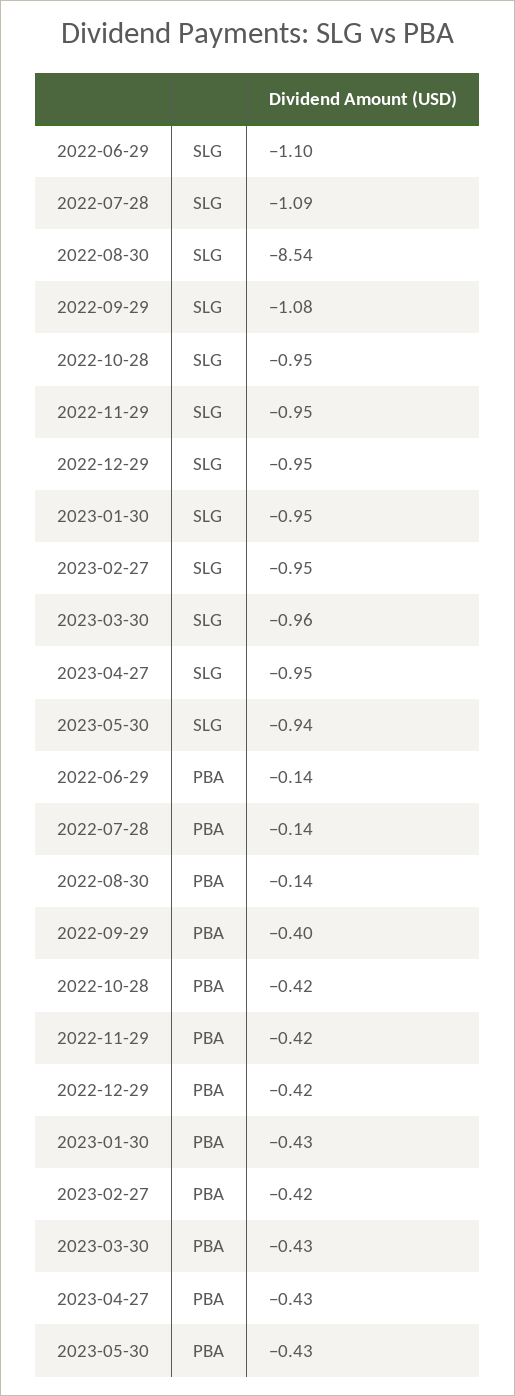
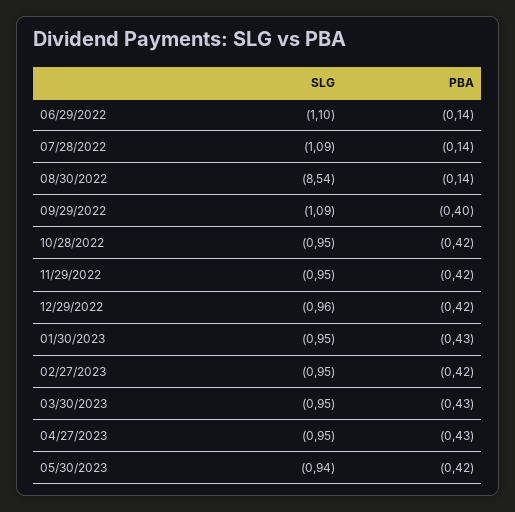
  {
    "2022-06-29": {
      "SLG": -1.1,
      "PBA": -0.14
    },
    "2022-07-28": {
      "SLG": -1.09,
      "PBA": -0.14
    },
    "2022-08-30": {
      "SLG": -8.54,
      "PBA": -0.14
    },
    "2022-09-29": {
-     "SLG": -1.08,
+     "SLG": -1.09,
      "PBA": -0.4
    },
    "2022-10-28": {
      "SLG": -0.95,
      "PBA": -0.42
    },
    "2022-11-29": {
      "SLG": -0.95,
      "PBA": -0.42
    },
    "2022-12-29": {
-     "SLG": -0.95,
+     "SLG": -0.96,
      "PBA": -0.42
    },
    "2023-01-30": {
      "SLG": -0.95,
      "PBA": -0.43
    },
    "2023-02-27": {
      "SLG": -0.95,
      "PBA": -0.42
    },
    "2023-03-30": {
-     "SLG": -0.96,
+     "SLG": -0.95,
      "PBA": -0.43
    },
    "2023-04-27": {
      "SLG": -0.95,
      "PBA": -0.43
    },
    "2023-05-30": {
      "SLG": -0.94,
-     "PBA": -0.43
+     "PBA": -0.42
    }
  }

